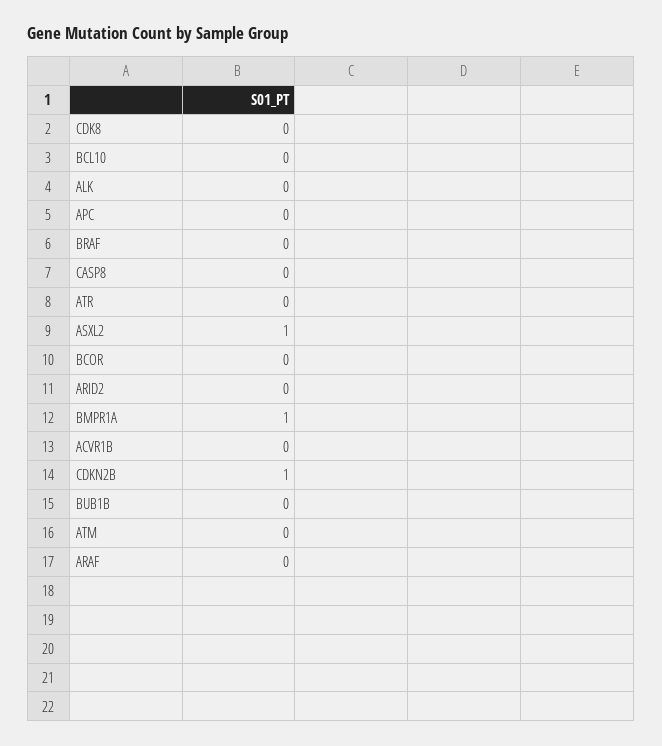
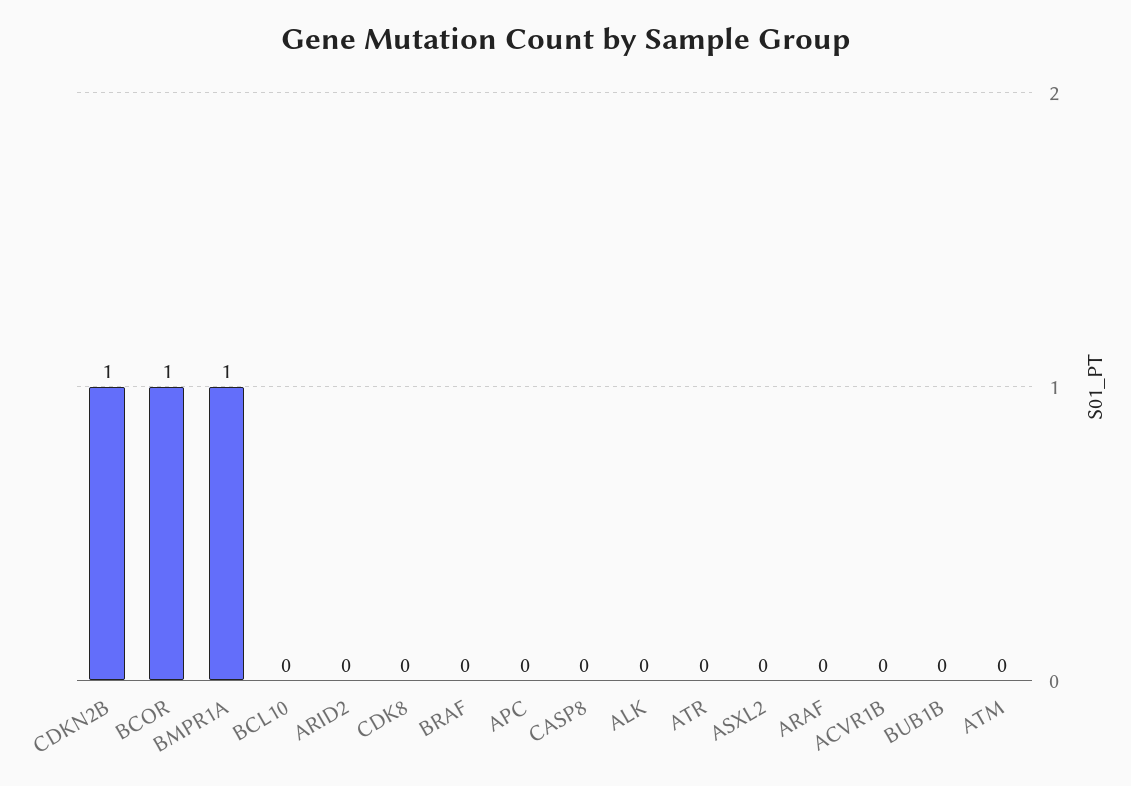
  {
    "CDK8": 0,
    "BCL10": 0,
    "ALK": 0,
    "APC": 0,
    "BRAF": 0,
    "CASP8": 0,
    "ATR": 0,
-   "ASXL2": 1,
+   "ASXL2": 0,
-   "BCOR": 0,
+   "BCOR": 1,
    "ARID2": 0,
    "BMPR1A": 1,
    "ACVR1B": 0,
    "CDKN2B": 1,
    "BUB1B": 0,
    "ATM": 0,
    "ARAF": 0
  }

